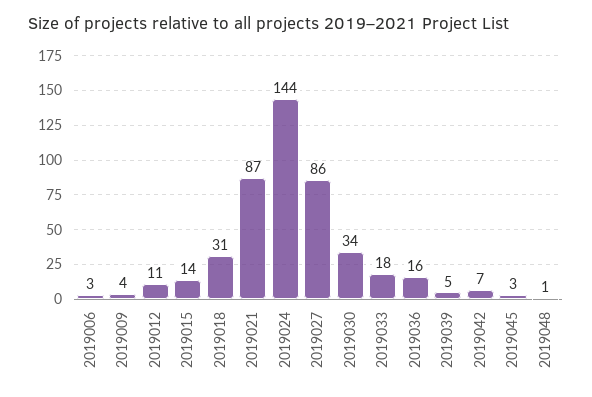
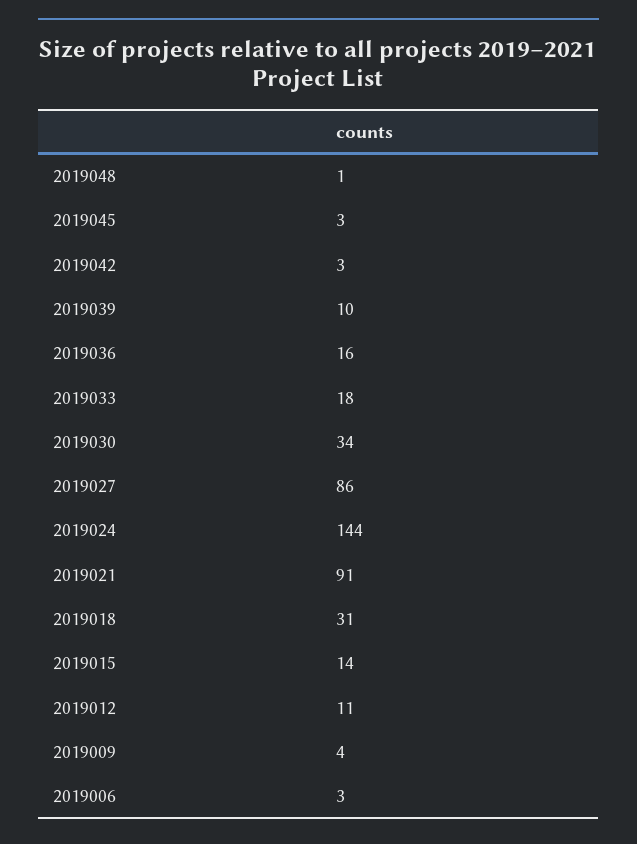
  {
    "2019006": 3,
    "2019009": 4,
    "2019012": 11,
    "2019015": 14,
    "2019018": 31,
-   "2019021": 87,
+   "2019021": 91,
    "2019024": 144,
    "2019027": 86,
    "2019030": 34,
    "2019033": 18,
    "2019036": 16,
-   "2019039": 5,
+   "2019039": 10,
-   "2019042": 7,
+   "2019042": 3,
    "2019045": 3,
    "2019048": 1
  }

